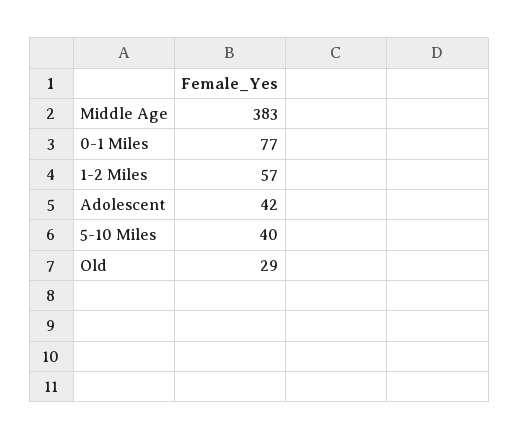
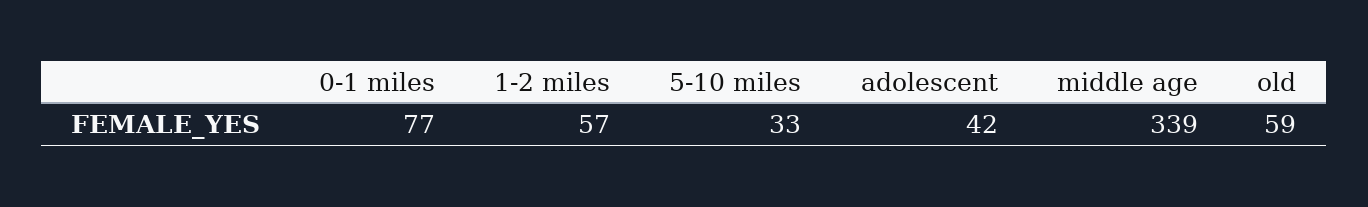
  {
-   "Middle Age": 383,
+   "Middle Age": 339,
    "0-1 Miles": 77,
    "1-2 Miles": 57,
    "Adolescent": 42,
-   "5-10 Miles": 40,
+   "5-10 Miles": 33,
-   "Old": 29
+   "Old": 59
  }

